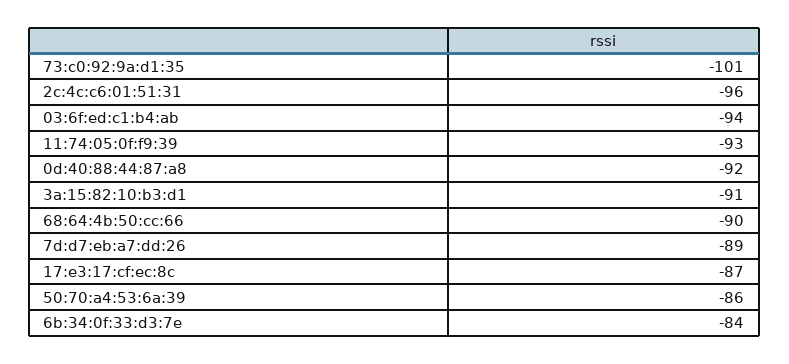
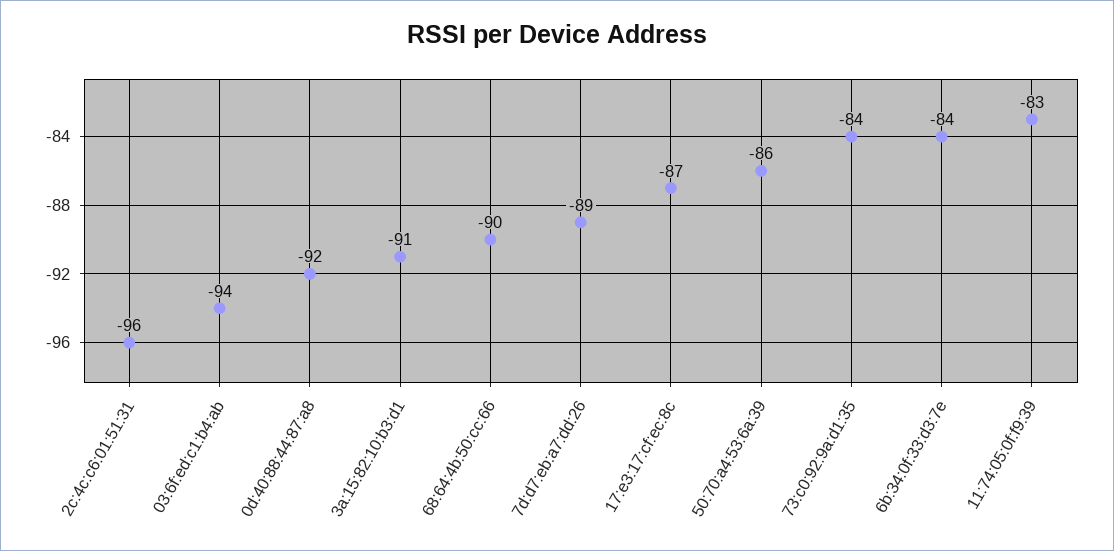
  {
-   "73:c0:92:9a:d1:35": -101,
+   "73:c0:92:9a:d1:35": -84,
    "2c:4c:c6:01:51:31": -96,
    "03:6f:ed:c1:b4:ab": -94,
-   "11:74:05:0f:f9:39": -93,
+   "11:74:05:0f:f9:39": -83,
    "0d:40:88:44:87:a8": -92,
    "3a:15:82:10:b3:d1": -91,
    "68:64:4b:50:cc:66": -90,
    "7d:d7:eb:a7:dd:26": -89,
    "17:e3:17:cf:ec:8c": -87,
    "50:70:a4:53:6a:39": -86,
    "6b:34:0f:33:d3:7e": -84
  }

